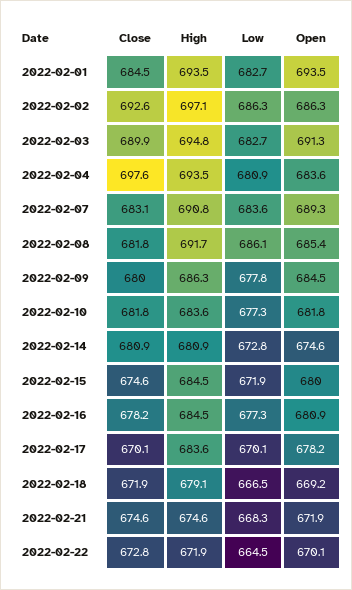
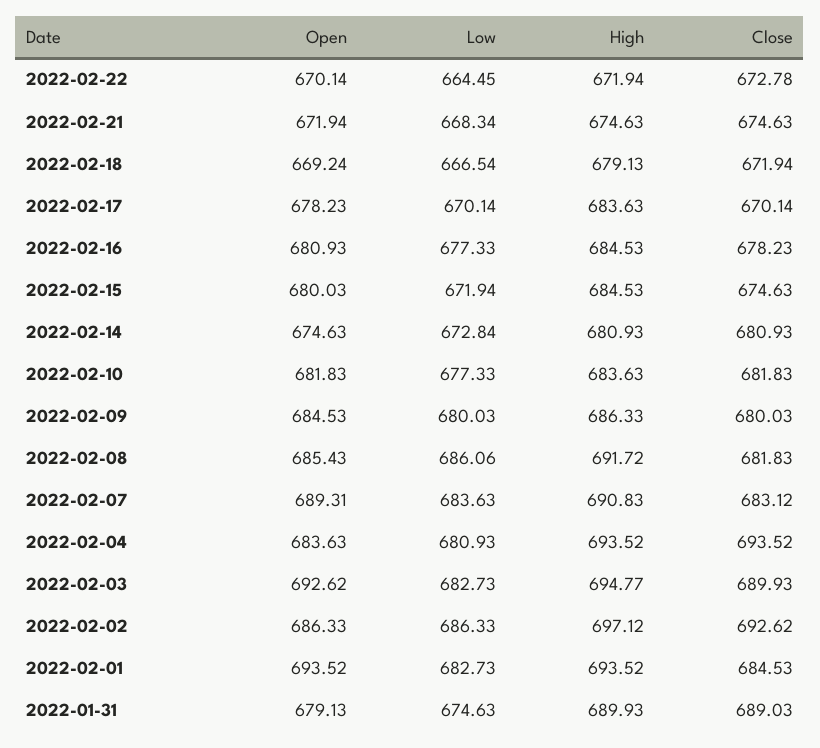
  {
    "Close": {
      "2022-02-01": 684.53,
      "2022-02-02": 692.62,
      "2022-02-03": 689.93,
-     "2022-02-04": 697.6,
+     "2022-02-04": 693.52,
      "2022-02-07": 683.12,
      "2022-02-08": 681.83,
      "2022-02-09": 680.03,
      "2022-02-10": 681.83,
      "2022-02-14": 680.93,
      "2022-02-15": 674.63,
      "2022-02-16": 678.23,
      "2022-02-17": 670.14,
      "2022-02-18": 671.94,
      "2022-02-21": 674.63,
-     "2022-02-22": 672.78
+     "2022-02-22": 672.78,
+     "2022-01-31": 689.03
    },
    "High": {
      "2022-02-01": 693.52,
      "2022-02-02": 697.12,
      "2022-02-03": 694.77,
      "2022-02-04": 693.52,
      "2022-02-07": 690.83,
      "2022-02-08": 691.72,
      "2022-02-09": 686.33,
      "2022-02-10": 683.63,
      "2022-02-14": 680.93,
      "2022-02-15": 684.53,
      "2022-02-16": 684.53,
      "2022-02-17": 683.63,
      "2022-02-18": 679.13,
      "2022-02-21": 674.63,
-     "2022-02-22": 671.94
+     "2022-02-22": 671.94,
+     "2022-01-31": 689.93
    },
    "Low": {
      "2022-02-01": 682.73,
      "2022-02-02": 686.33,
      "2022-02-03": 682.73,
      "2022-02-04": 680.93,
      "2022-02-07": 683.63,
      "2022-02-08": 686.06,
-     "2022-02-09": 677.8,
+     "2022-02-09": 680.03,
      "2022-02-10": 677.33,
      "2022-02-14": 672.84,
      "2022-02-15": 671.94,
      "2022-02-16": 677.33,
      "2022-02-17": 670.14,
      "2022-02-18": 666.54,
      "2022-02-21": 668.34,
-     "2022-02-22": 664.45
+     "2022-02-22": 664.45,
+     "2022-01-31": 674.63
    },
    "Open": {
      "2022-02-01": 693.52,
      "2022-02-02": 686.33,
-     "2022-02-03": 691.3,
+     "2022-02-03": 692.62,
      "2022-02-04": 683.63,
      "2022-02-07": 689.31,
      "2022-02-08": 685.43,
      "2022-02-09": 684.53,
      "2022-02-10": 681.83,
      "2022-02-14": 674.63,
      "2022-02-15": 680.03,
      "2022-02-16": 680.93,
      "2022-02-17": 678.23,
      "2022-02-18": 669.24,
      "2022-02-21": 671.94,
-     "2022-02-22": 670.14
+     "2022-02-22": 670.14,
+     "2022-01-31": 679.13
    }
  }

